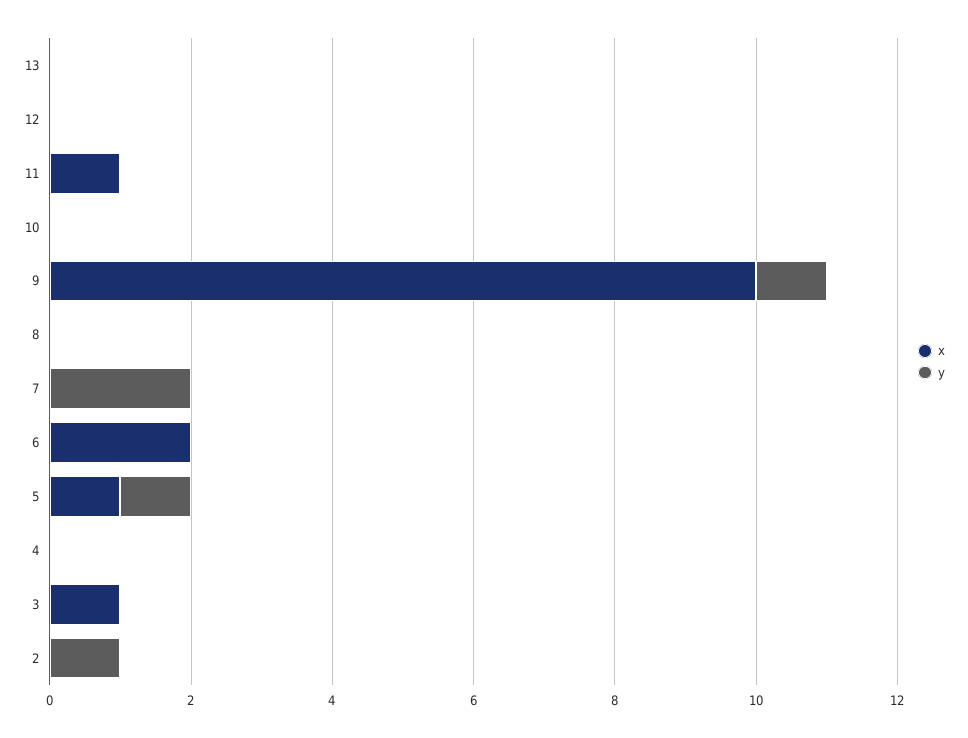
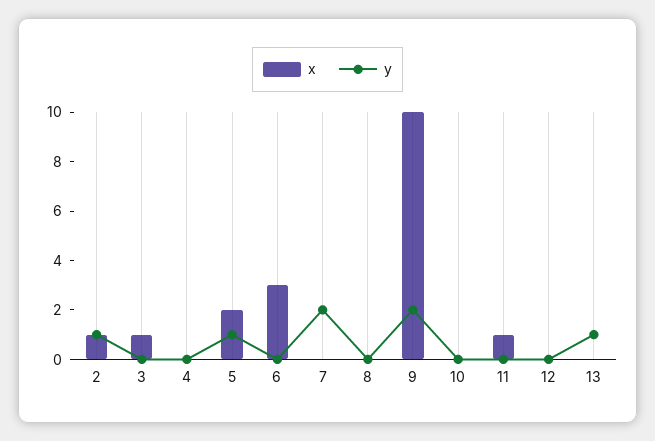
  {
    "x": {
      "13": 0,
      "12": 0,
      "11": 1,
      "10": 0,
      "9": 10,
      "8": 0,
      "7": 0,
-     "6": 2,
+     "6": 3,
-     "5": 1,
+     "5": 2,
      "4": 0,
      "3": 1,
-     "2": 0
+     "2": 1
    },
    "y": {
-     "13": 0,
+     "13": 1,
      "12": 0,
      "11": 0,
      "10": 0,
-     "9": 1,
+     "9": 2,
      "8": 0,
      "7": 2,
      "6": 0,
      "5": 1,
      "4": 0,
      "3": 0,
      "2": 1
    }
  }

